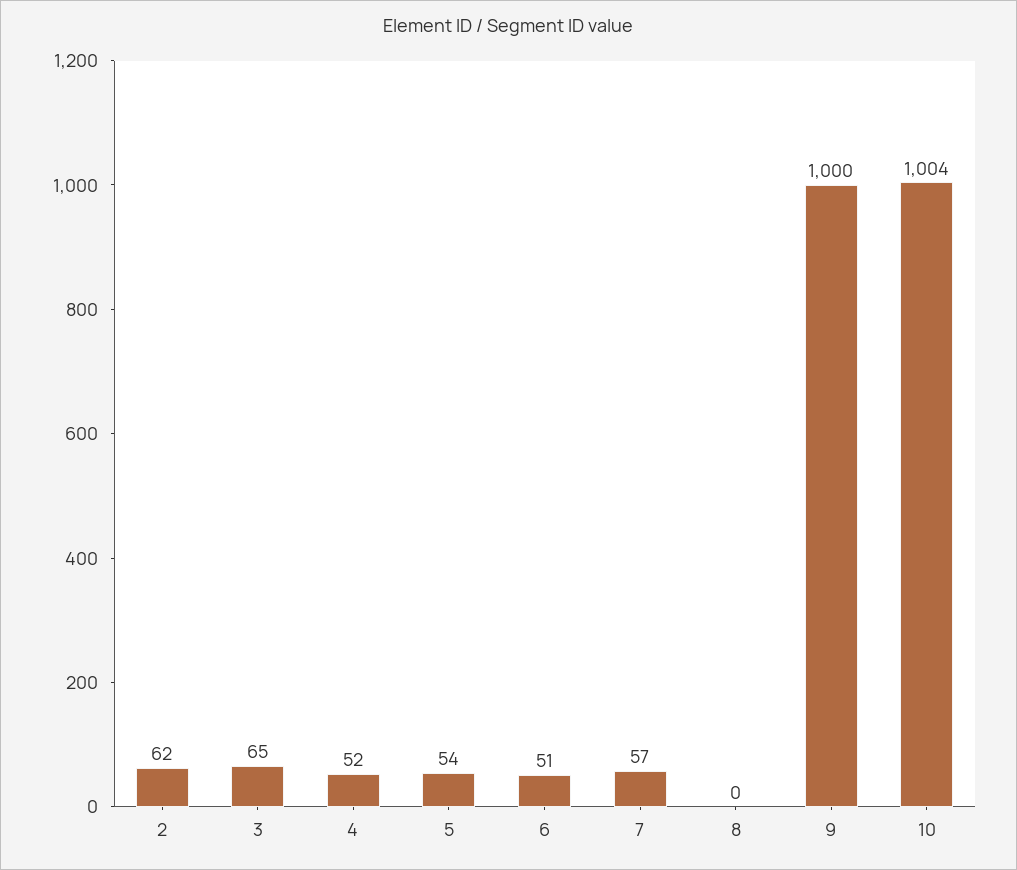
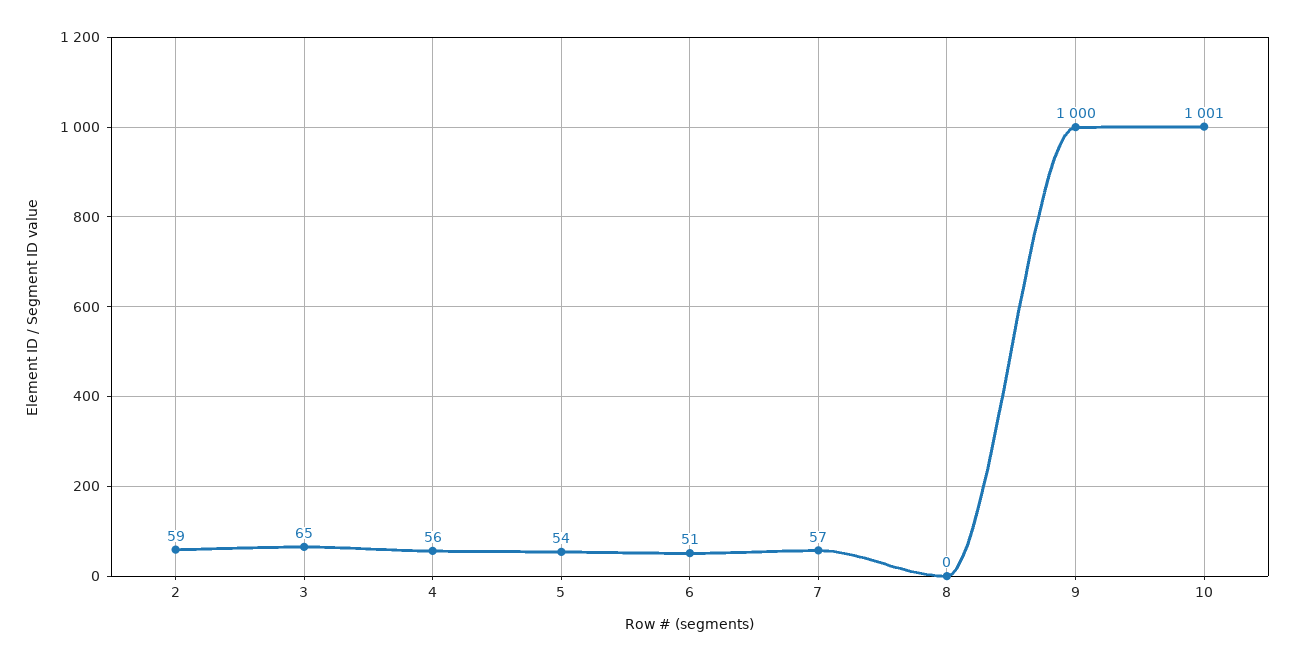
  {
-   "2": 62,
+   "2": 59,
    "3": 65,
-   "4": 52,
+   "4": 56,
    "5": 54,
    "6": 51,
    "7": 57,
    "8": 0,
    "9": 1000,
-   "10": 1004
+   "10": 1001
  }

